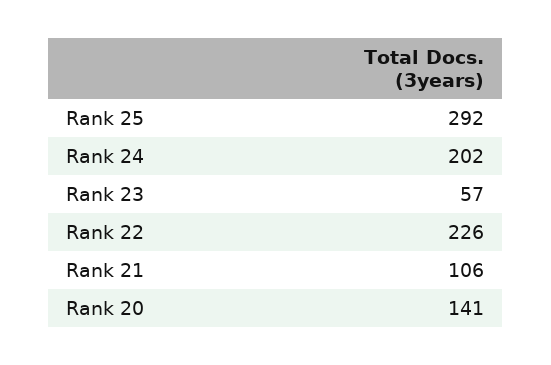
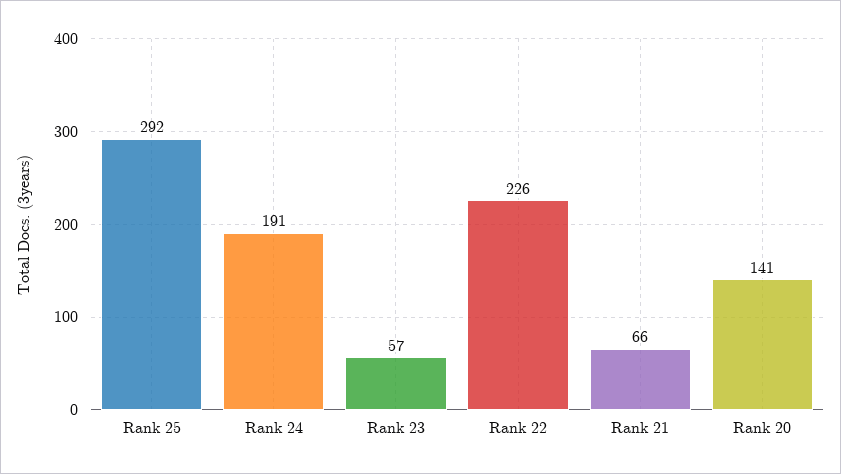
  {
    "Rank 25": 292,
-   "Rank 24": 202,
+   "Rank 24": 191,
    "Rank 23": 57,
    "Rank 22": 226,
-   "Rank 21": 106,
+   "Rank 21": 66,
    "Rank 20": 141
  }

